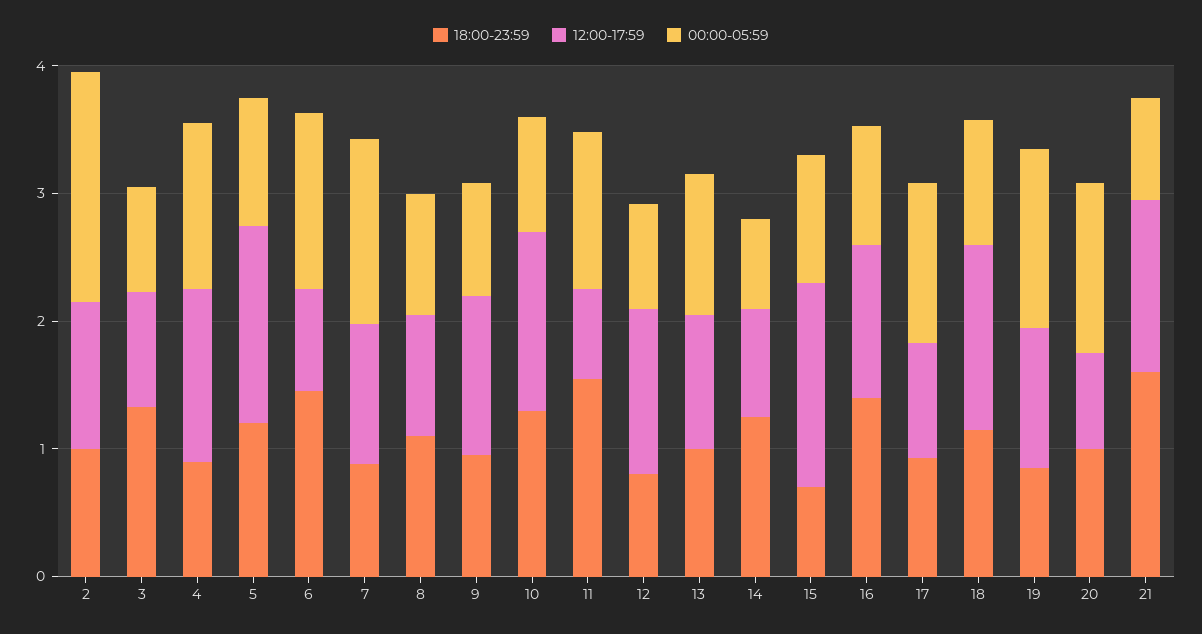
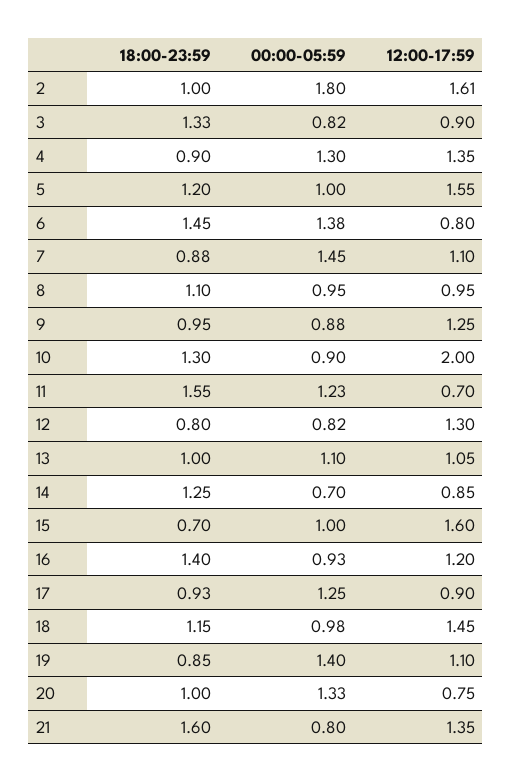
  {
    "18:00-23:59": {
      "2": 1,
      "3": 1.33,
      "4": 0.9,
      "5": 1.2,
      "6": 1.45,
      "7": 0.88,
      "8": 1.1,
      "9": 0.95,
      "10": 1.3,
      "11": 1.55,
      "12": 0.8,
      "13": 1,
      "14": 1.25,
      "15": 0.7,
      "16": 1.4,
      "17": 0.93,
      "18": 1.15,
      "19": 0.85,
      "20": 1,
      "21": 1.6
    },
    "12:00-17:59": {
-     "2": 1.2,
+     "2": 1.61,
      "3": 0.9,
      "4": 1.35,
      "5": 1.55,
      "6": 0.8,
      "7": 1.1,
      "8": 0.95,
      "9": 1.25,
-     "10": 1.4,
+     "10": 2,
      "11": 0.7,
      "12": 1.3,
      "13": 1.05,
      "14": 0.85,
      "15": 1.6,
      "16": 1.2,
      "17": 0.9,
      "18": 1.45,
      "19": 1.1,
      "20": 0.75,
      "21": 1.35
    },
    "00:00-05:59": {
      "2": 1.8,
      "3": 0.82,
      "4": 1.3,
      "5": 1,
      "6": 1.38,
      "7": 1.45,
      "8": 0.95,
      "9": 0.88,
      "10": 0.9,
      "11": 1.23,
      "12": 0.82,
      "13": 1.1,
      "14": 0.7,
      "15": 1,
      "16": 0.93,
      "17": 1.25,
      "18": 0.98,
      "19": 1.4,
      "20": 1.33,
      "21": 0.8
    }
  }

